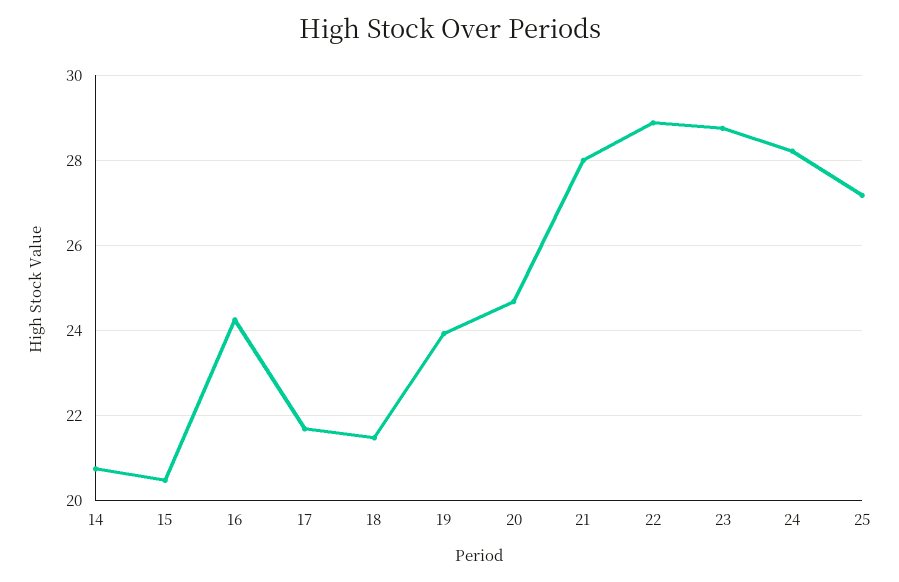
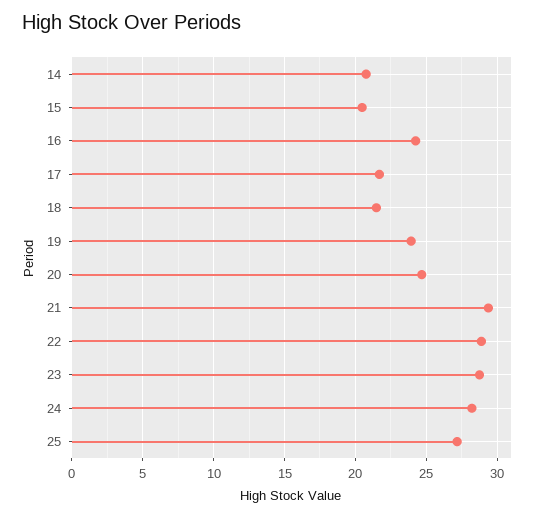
  {
    "14": 20.8,
    "15": 20.4,
    "16": 24.2,
    "17": 21.6,
    "18": 21.4,
    "19": 24,
    "20": 24.6,
-   "21": 28,
+   "21": 29.5,
    "22": 28.8,
    "23": 28.8,
    "24": 28.2,
    "25": 27.2
  }

